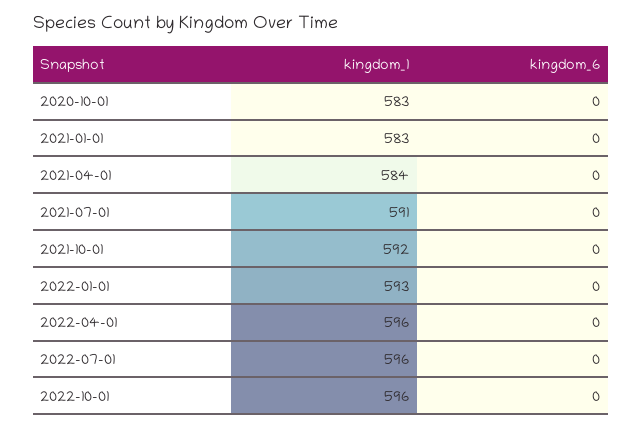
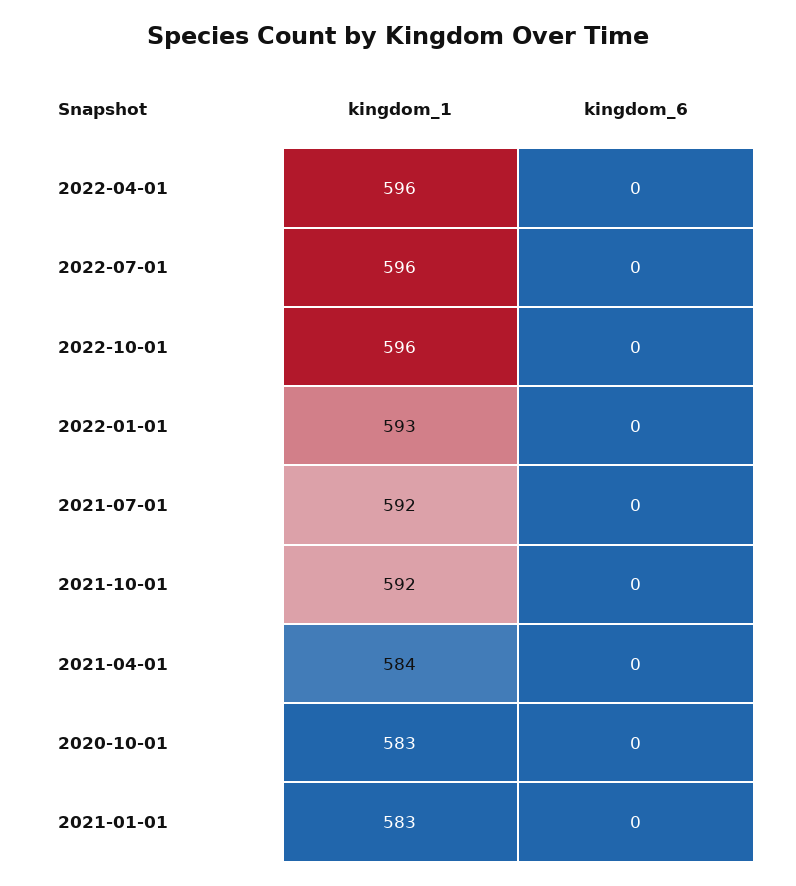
  {
    "kingdom_1": {
      "2020-10-01": 583,
      "2021-01-01": 583,
      "2021-04-01": 584,
-     "2021-07-01": 591,
+     "2021-07-01": 592,
      "2021-10-01": 592,
      "2022-01-01": 593,
      "2022-04-01": 596,
      "2022-07-01": 596,
      "2022-10-01": 596
    },
    "kingdom_6": {
      "2020-10-01": 0,
      "2021-01-01": 0,
      "2021-04-01": 0,
      "2021-07-01": 0,
      "2021-10-01": 0,
      "2022-01-01": 0,
      "2022-04-01": 0,
      "2022-07-01": 0,
      "2022-10-01": 0
    }
  }

